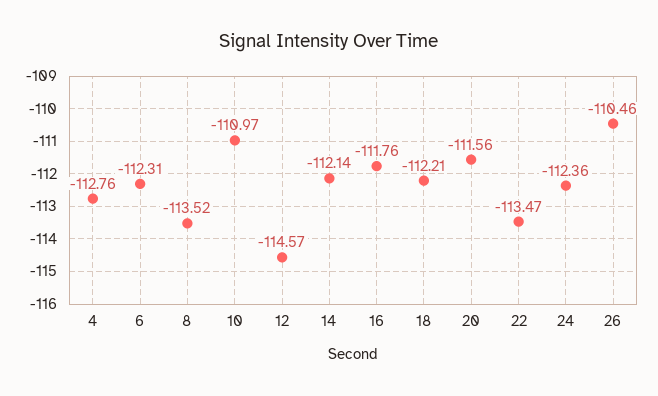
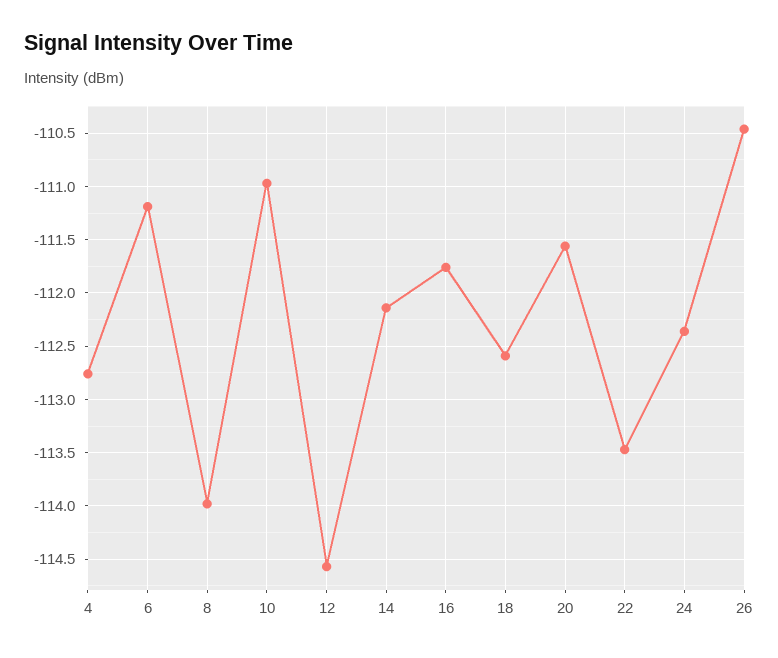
  {
    "4": -112.76,
-   "6": -112.31,
+   "6": -111.2,
-   "8": -113.52,
+   "8": -114,
    "10": -110.97,
    "12": -114.57,
    "14": -112.14,
    "16": -111.76,
-   "18": -112.21,
+   "18": -112.6,
    "20": -111.56,
    "22": -113.47,
    "24": -112.36,
    "26": -110.46
  }

